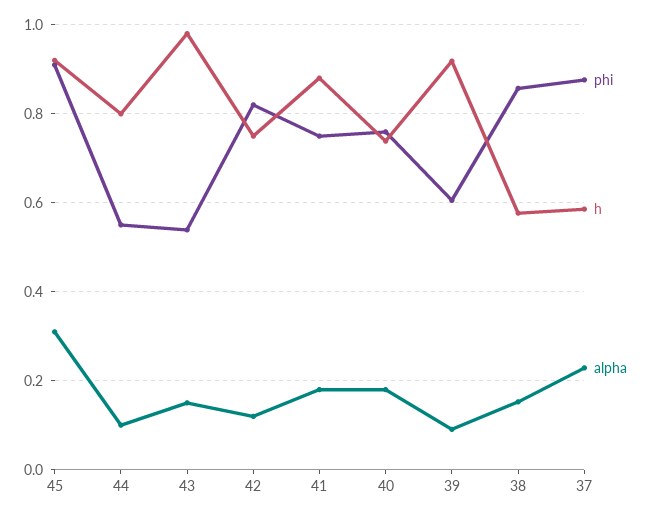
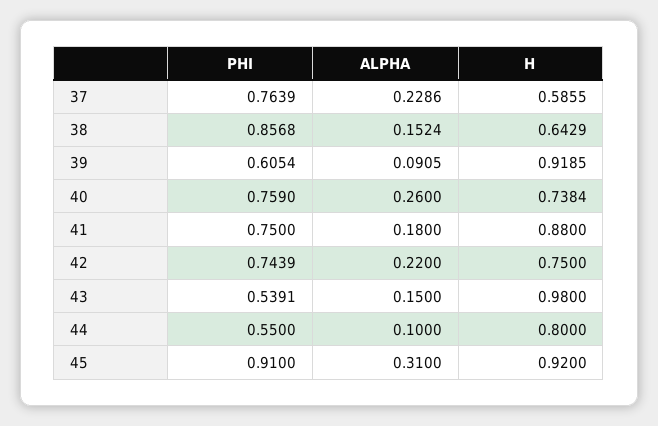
  {
    "phi": {
      "45": 0.91,
      "44": 0.55,
      "43": 0.5391,
-     "42": 0.82,
+     "42": 0.7439,
      "41": 0.75,
      "40": 0.759,
      "39": 0.6054,
      "38": 0.8568,
-     "37": 0.88
+     "37": 0.7639
    },
    "h": {
      "45": 0.92,
      "44": 0.8,
      "43": 0.98,
      "42": 0.75,
      "41": 0.88,
      "40": 0.7384,
      "39": 0.9185,
-     "38": 0.58,
+     "38": 0.6429,
      "37": 0.5855
    },
    "alpha": {
      "45": 0.31,
      "44": 0.1,
      "43": 0.15,
-     "42": 0.12,
+     "42": 0.22,
      "41": 0.18,
-     "40": 0.18,
+     "40": 0.26,
      "39": 0.0905,
      "38": 0.1524,
      "37": 0.2286
    }
  }

